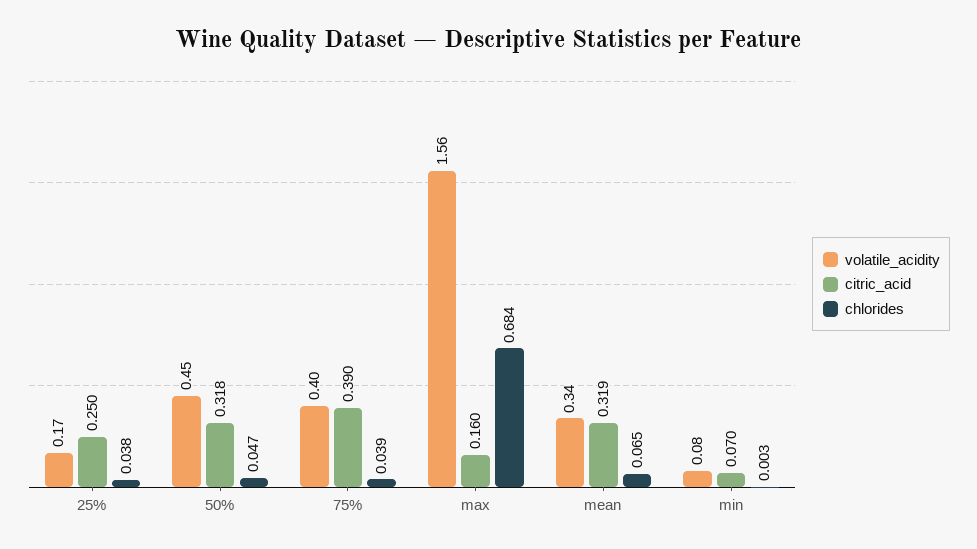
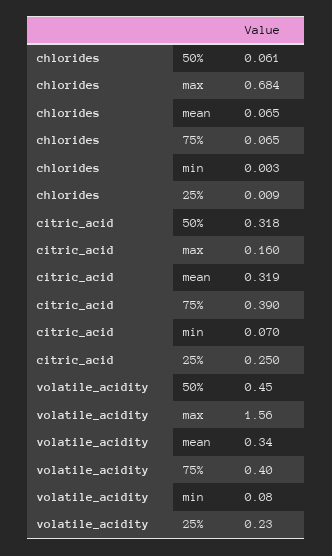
  {
    "volatile_acidity": {
-     "25%": 0.17,
+     "25%": 0.23,
      "50%": 0.45,
      "75%": 0.4,
      "max": 1.56,
      "mean": 0.34,
      "min": 0.08
    },
    "citric_acid": {
      "25%": 0.25,
      "50%": 0.318,
      "75%": 0.39,
      "max": 0.16,
      "mean": 0.319,
      "min": 0.07
    },
    "chlorides": {
-     "25%": 0.038,
+     "25%": 0.009,
-     "50%": 0.047,
+     "50%": 0.061,
-     "75%": 0.039,
+     "75%": 0.065,
      "max": 0.684,
      "mean": 0.065,
      "min": 0.003
    }
  }

